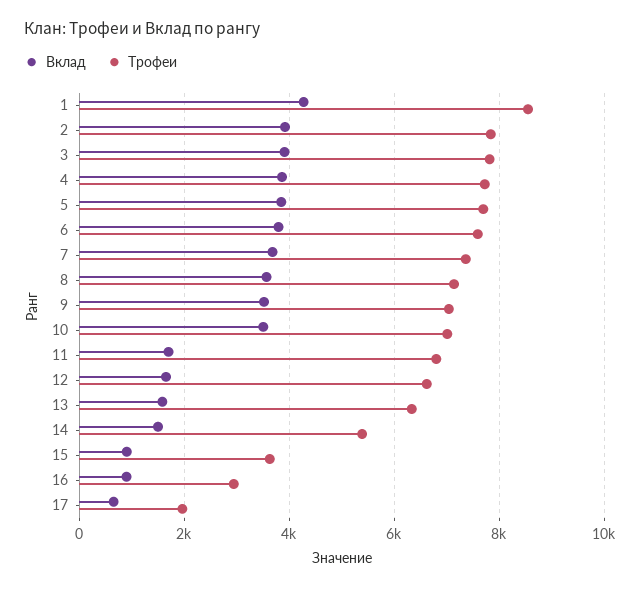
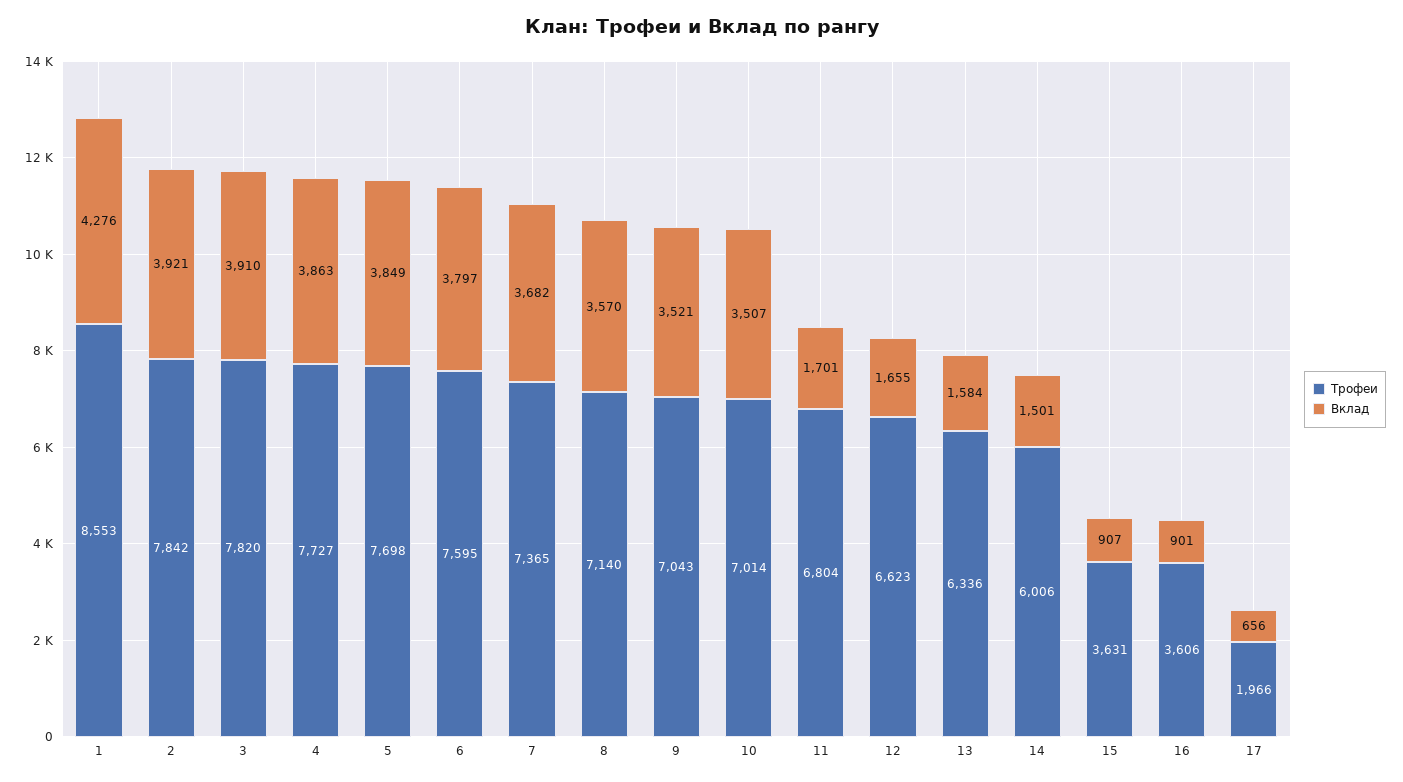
  {
    "Вклад": {
      "1": 4276,
      "2": 3921,
      "3": 3910,
      "4": 3863,
      "5": 3849,
      "6": 3797,
      "7": 3682,
      "8": 3570,
      "9": 3521,
      "10": 3507,
      "11": 1701,
      "12": 1655,
      "13": 1584,
      "14": 1501,
      "15": 907,
      "16": 901,
      "17": 656
    },
    "Трофеи": {
      "1": 8553,
      "2": 7842,
      "3": 7820,
      "4": 7727,
      "5": 7698,
      "6": 7595,
      "7": 7365,
      "8": 7140,
      "9": 7043,
      "10": 7014,
      "11": 6804,
      "12": 6623,
      "13": 6336,
-     "14": 5400,
+     "14": 6006,
      "15": 3631,
-     "16": 3000,
+     "16": 3606,
      "17": 1966
    }
  }

